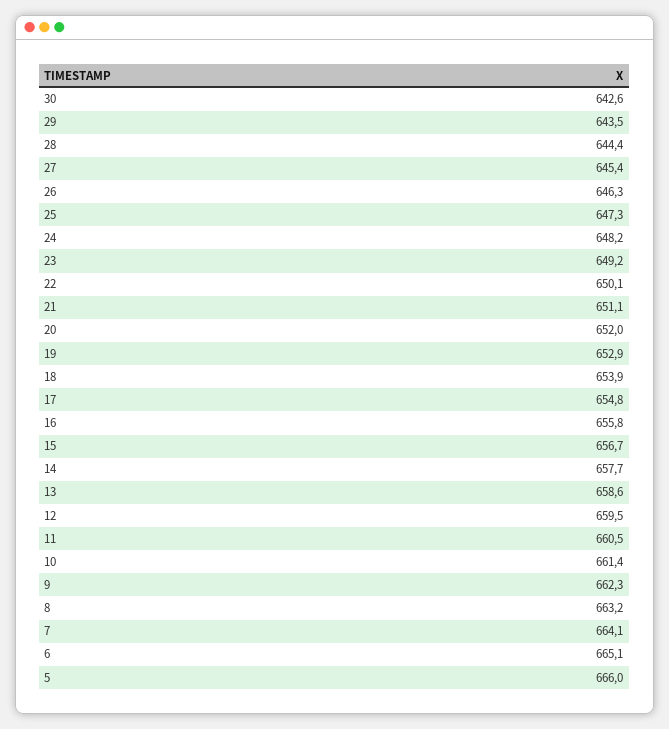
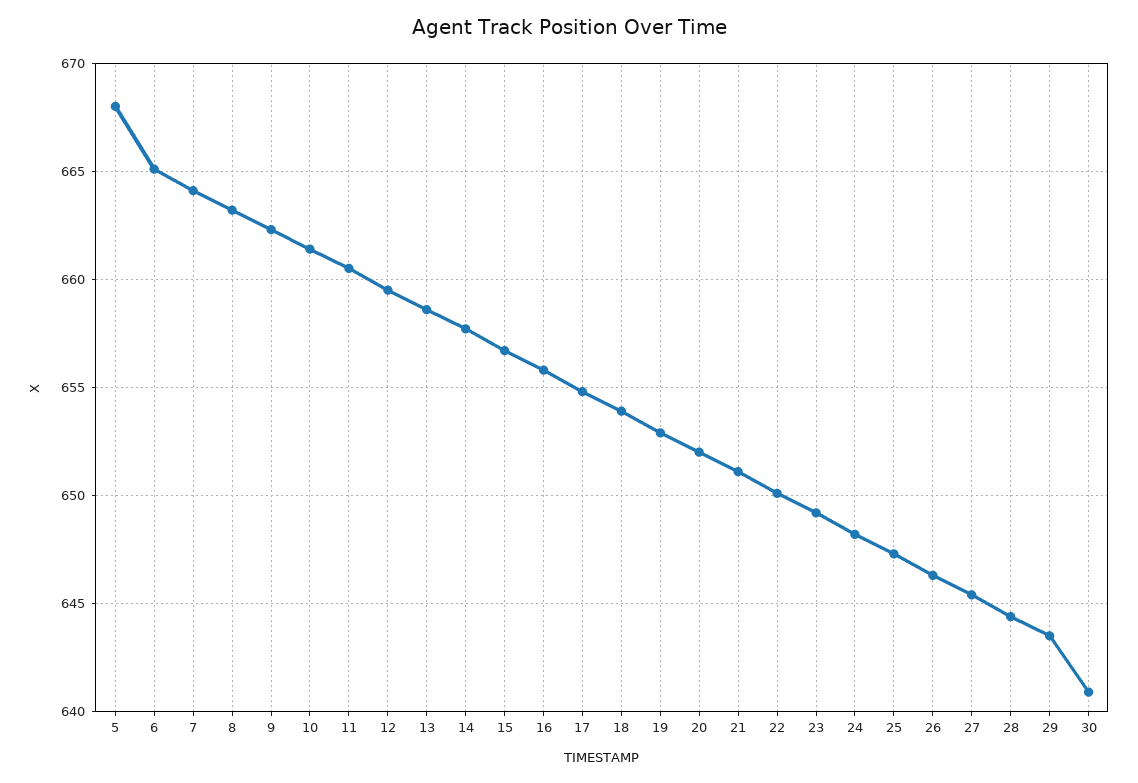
  {
-   "30": 642.6,
+   "30": 641,
    "29": 643.5,
    "28": 644.4,
    "27": 645.4,
    "26": 646.3,
    "25": 647.3,
    "24": 648.2,
    "23": 649.2,
    "22": 650.1,
    "21": 651.1,
    "20": 652,
    "19": 652.9,
    "18": 653.9,
    "17": 654.8,
    "16": 655.8,
    "15": 656.7,
    "14": 657.7,
    "13": 658.6,
    "12": 659.5,
    "11": 660.5,
    "10": 661.4,
    "9": 662.3,
    "8": 663.2,
    "7": 664.1,
    "6": 665.1,
-   "5": 666
+   "5": 668
  }

